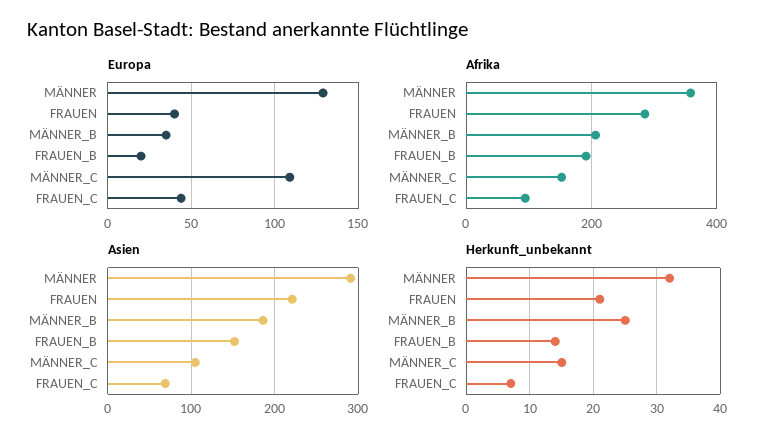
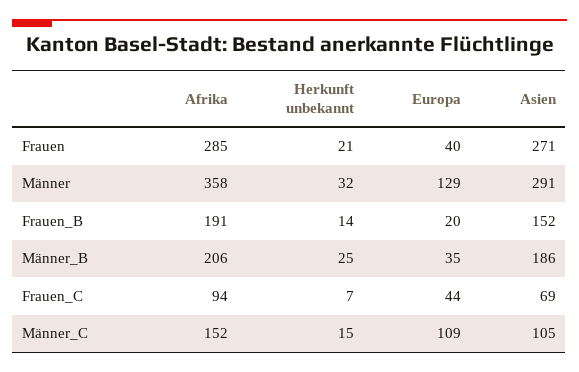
  {
    "Europa": {
      "MÄNNER": 129,
      "FRAUEN": 40,
      "MÄNNER_B": 35,
      "FRAUEN_B": 20,
      "MÄNNER_C": 109,
      "FRAUEN_C": 44
    },
    "Afrika": {
      "MÄNNER": 358,
      "FRAUEN": 285,
      "MÄNNER_B": 206,
      "FRAUEN_B": 191,
      "MÄNNER_C": 152,
      "FRAUEN_C": 94
    },
    "Asien": {
      "MÄNNER": 291,
-     "FRAUEN": 220,
+     "FRAUEN": 271,
      "MÄNNER_B": 186,
      "FRAUEN_B": 152,
      "MÄNNER_C": 105,
      "FRAUEN_C": 69
    },
    "Herkunft_unbekannt": {
      "MÄNNER": 32,
      "FRAUEN": 21,
      "MÄNNER_B": 25,
      "FRAUEN_B": 14,
      "MÄNNER_C": 15,
      "FRAUEN_C": 7
    }
  }

